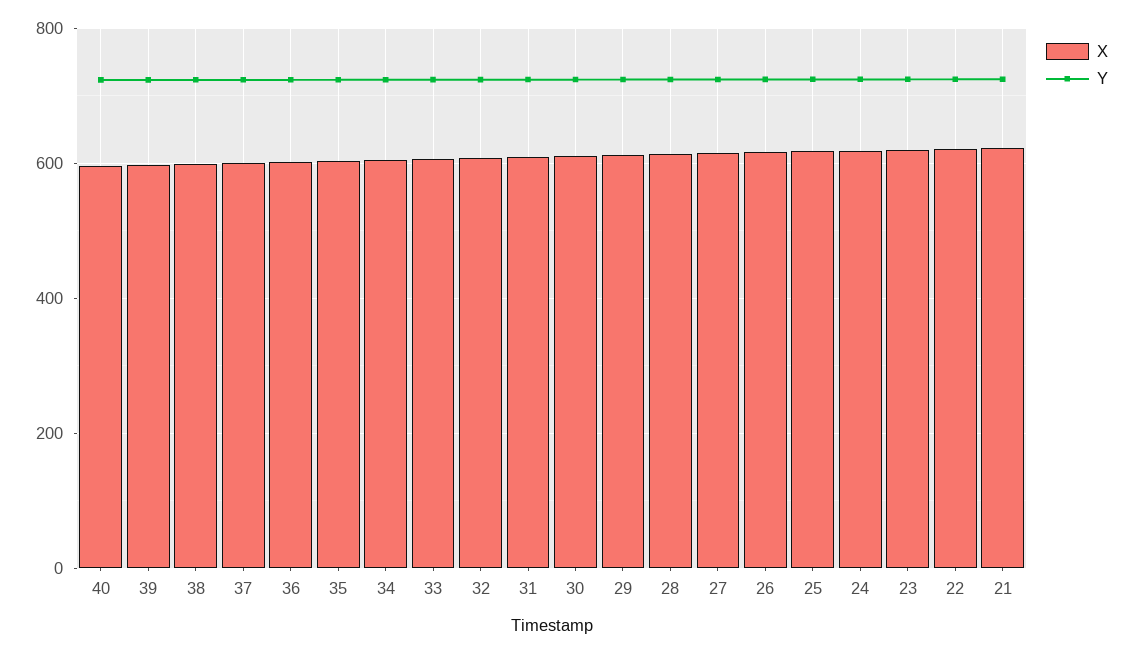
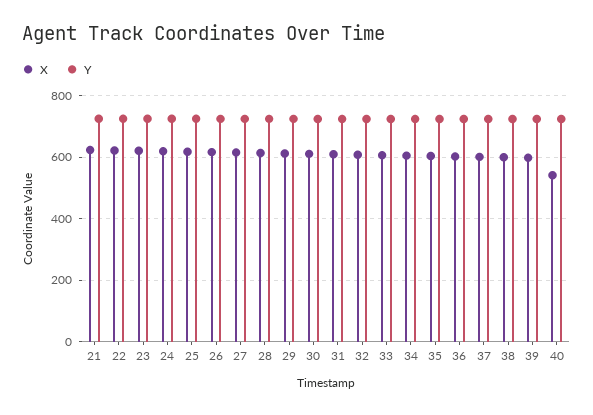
  {
    "X": {
-     "40": 600,
+     "40": 540,
      "39": 600,
      "38": 600,
      "37": 600,
      "36": 600,
      "35": 600,
      "34": 600,
      "33": 600,
      "32": 600,
      "31": 600,
      "30": 620,
      "29": 620,
      "28": 620,
      "27": 620,
      "26": 620,
      "25": 620,
      "24": 620,
      "23": 620,
      "22": 620,
      "21": 620
    },
    "Y": {
      "40": 720,
      "39": 720,
      "38": 720,
      "37": 720,
      "36": 720,
      "35": 720,
      "34": 720,
      "33": 720,
      "32": 720,
      "31": 720,
      "30": 720,
      "29": 720,
      "28": 720,
      "27": 720,
      "26": 720,
      "25": 720,
      "24": 720,
      "23": 720,
      "22": 720,
      "21": 720
    }
  }

